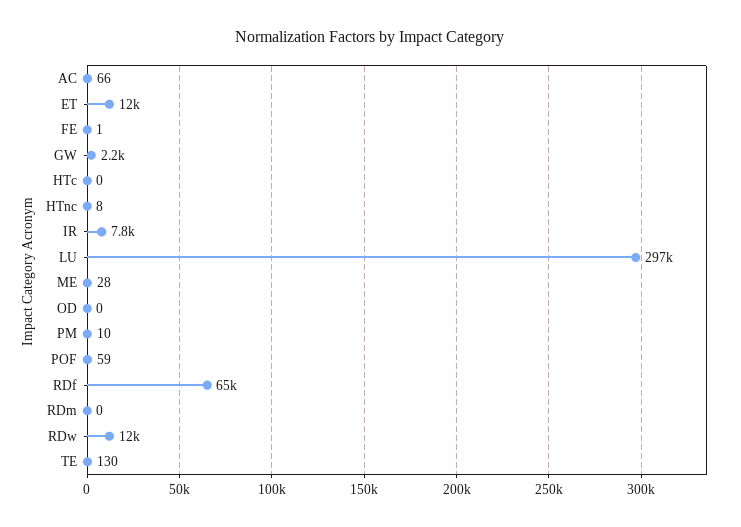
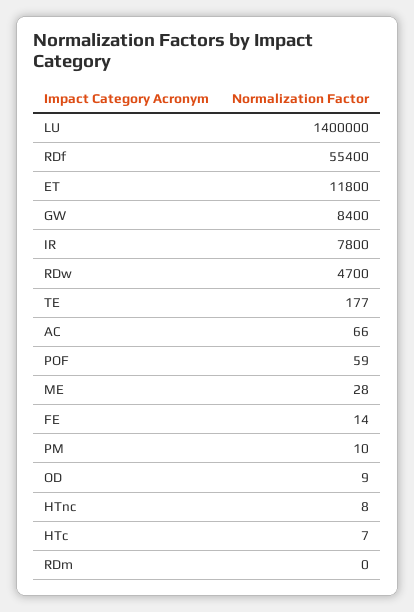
  {
    "AC": 66,
    "ET": 11800,
-   "FE": 1,
+   "FE": 14,
-   "GW": 2200,
+   "GW": 8400,
-   "HTc": 0,
+   "HTc": 7,
    "HTnc": 8,
    "IR": 7800,
-   "LU": 297000,
+   "LU": 1400000,
    "ME": 28,
-   "OD": 0,
+   "OD": 9,
    "PM": 10,
    "POF": 59,
-   "RDf": 65000,
+   "RDf": 55400,
    "RDm": 0,
-   "RDw": 12000,
+   "RDw": 4700,
-   "TE": 130
+   "TE": 177
  }

